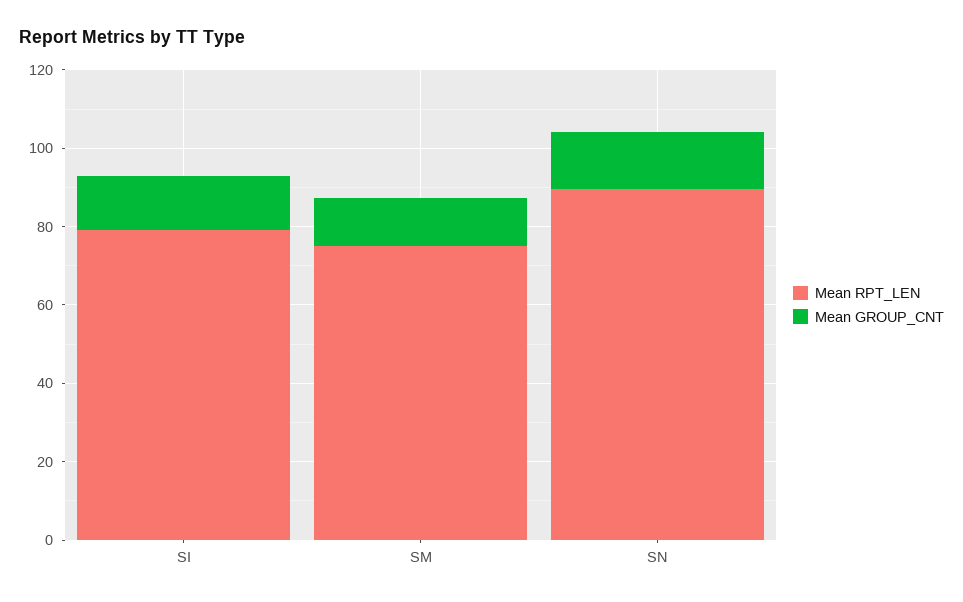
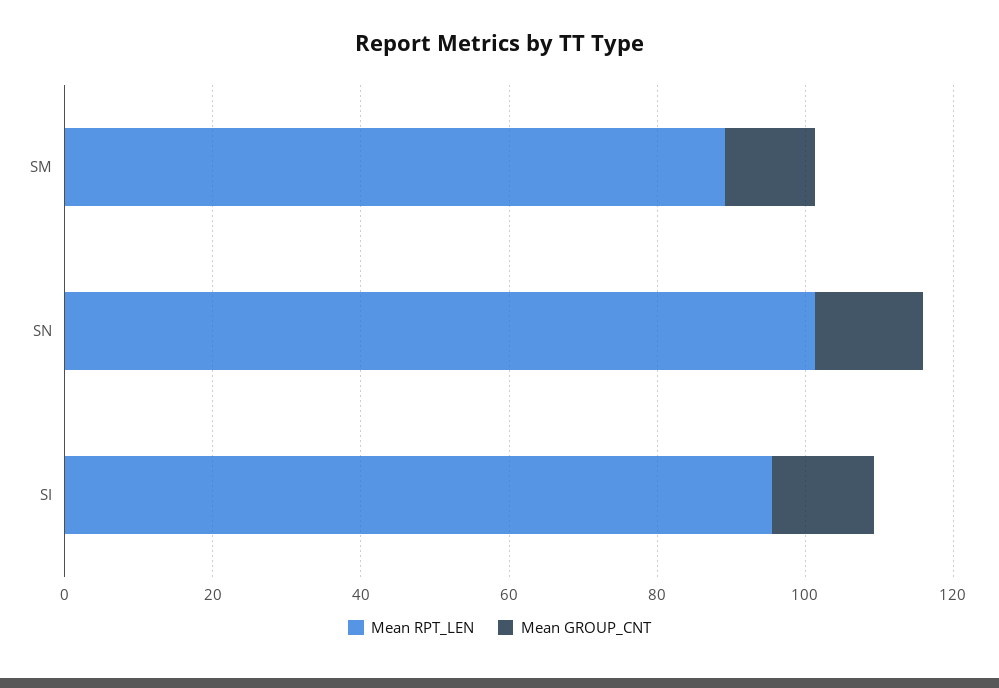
  {
    "Mean RPT_LEN": {
-     "SI": 80,
+     "SI": 95,
-     "SM": 75,
+     "SM": 90,
-     "SN": 90
+     "SN": 100
    },
    "Mean GROUP_CNT": {
      "SI": 15,
      "SM": 10,
      "SN": 15
    }
  }

